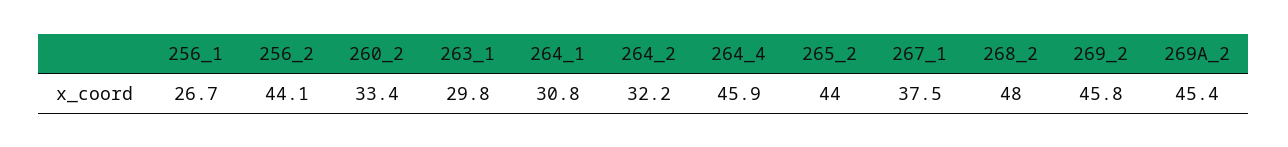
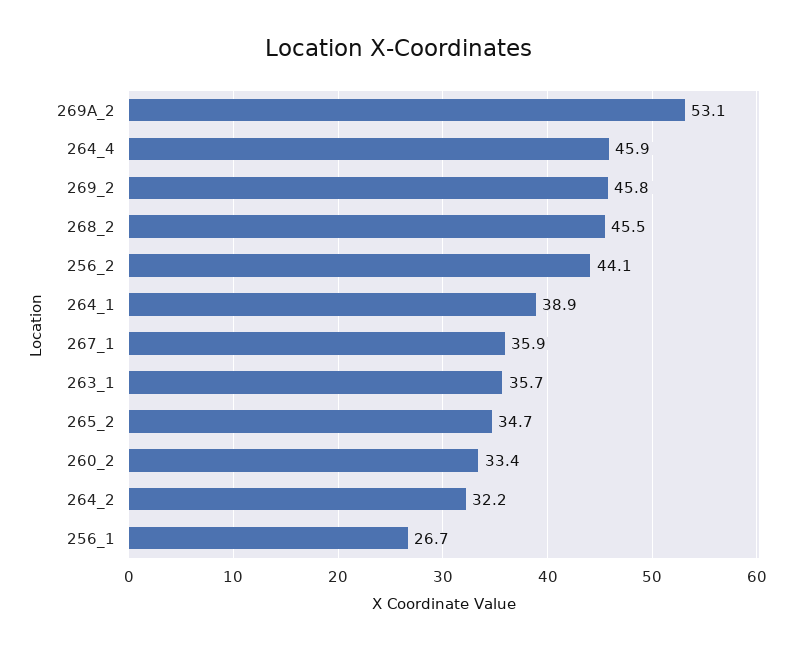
  {
    "256_1": 26.7,
    "256_2": 44.1,
    "260_2": 33.4,
-   "263_1": 29.8,
+   "263_1": 35.7,
-   "264_1": 30.8,
+   "264_1": 38.9,
    "264_2": 32.2,
    "264_4": 45.9,
-   "265_2": 44,
+   "265_2": 34.7,
-   "267_1": 37.5,
+   "267_1": 35.9,
-   "268_2": 48,
+   "268_2": 45.5,
    "269_2": 45.8,
-   "269A_2": 45.4
+   "269A_2": 53.1
  }

